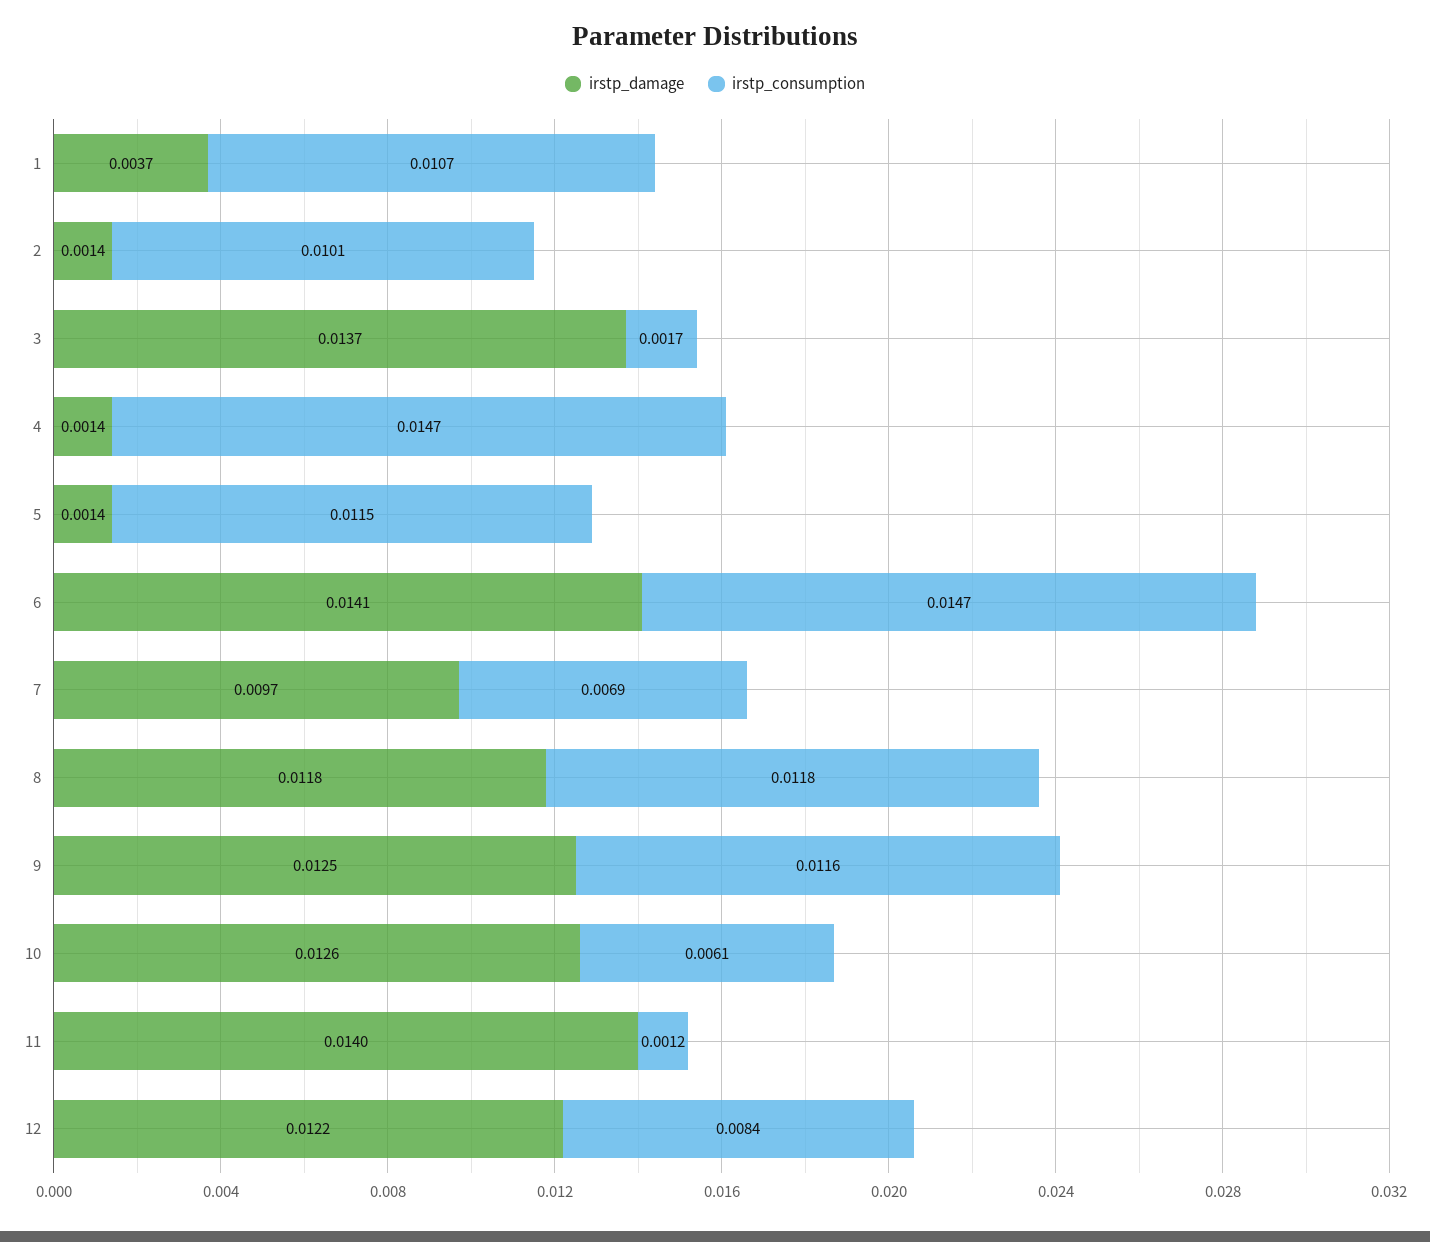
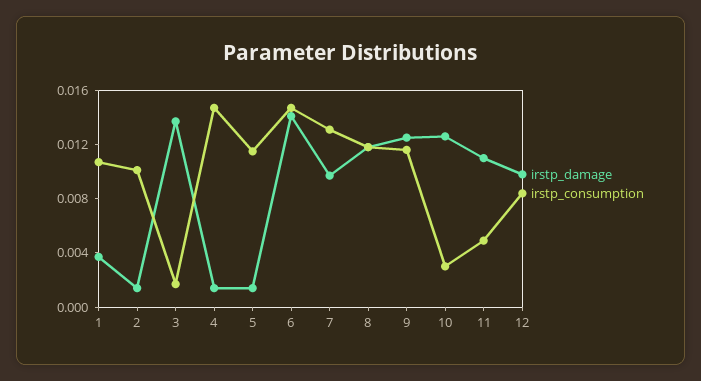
  {
    "irstp_damage": {
      "1": 0.0037,
      "2": 0.0014,
      "3": 0.0137,
      "4": 0.0014,
      "5": 0.0014,
      "6": 0.0141,
      "7": 0.0097,
      "8": 0.0118,
      "9": 0.0125,
      "10": 0.0126,
-     "11": 0.014,
+     "11": 0.011,
-     "12": 0.0122
+     "12": 0.01
    },
    "irstp_consumption": {
      "1": 0.0107,
      "2": 0.0101,
      "3": 0.0017,
      "4": 0.0147,
      "5": 0.0115,
      "6": 0.0147,
-     "7": 0.0069,
+     "7": 0.013,
      "8": 0.0118,
      "9": 0.0116,
-     "10": 0.0061,
+     "10": 0.003,
-     "11": 0.0012,
+     "11": 0.005,
      "12": 0.0084
    }
  }

